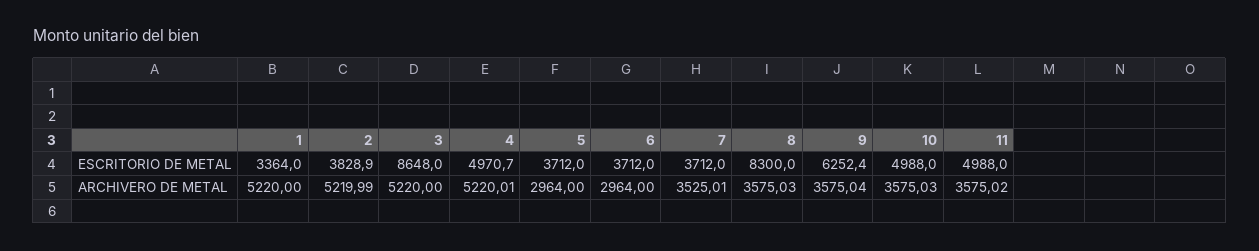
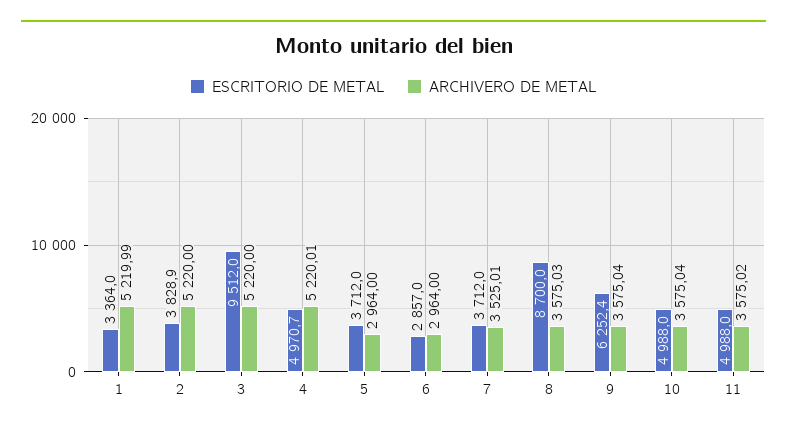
  {
    "ESCRITORIO DE METAL": {
      "1": 3364,
      "2": 3828.9,
-     "3": 8648,
+     "3": 9512,
      "4": 4970.7,
      "5": 3712,
-     "6": 3712,
+     "6": 2857,
      "7": 3712,
-     "8": 8300,
+     "8": 8700,
      "9": 6252.4,
      "10": 4988,
      "11": 4988
    },
    "ARCHIVERO DE METAL": {
-     "1": 5220,
+     "1": 5219.99,
-     "2": 5219.99,
+     "2": 5220,
      "3": 5220,
      "4": 5220.01,
      "5": 2964,
      "6": 2964,
      "7": 3525.01,
      "8": 3575.03,
      "9": 3575.04,
-     "10": 3575.03,
+     "10": 3575.04,
      "11": 3575.02
    }
  }

